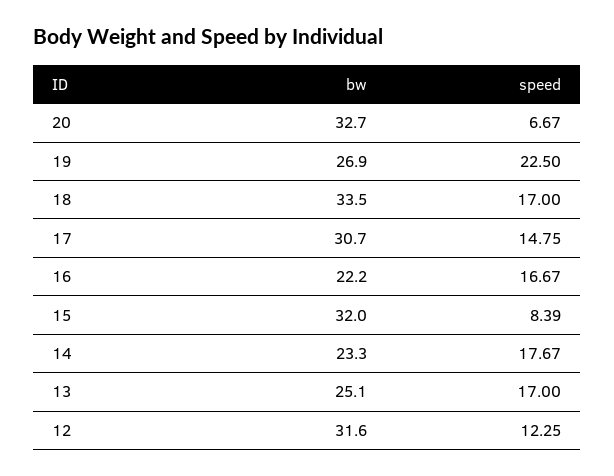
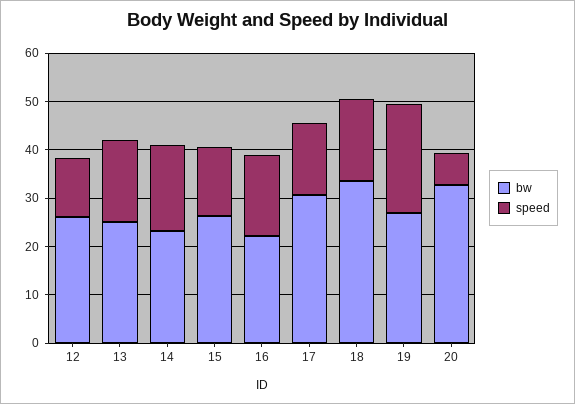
  {
    "bw": {
      "20": 32.7,
      "19": 26.9,
      "18": 33.5,
      "17": 30.7,
      "16": 22.2,
-     "15": 32,
+     "15": 26,
      "14": 23.3,
      "13": 25.1,
-     "12": 31.6
+     "12": 26
    },
    "speed": {
      "20": 6.67,
      "19": 22.5,
      "18": 17,
      "17": 14.75,
      "16": 16.67,
-     "15": 8.39,
+     "15": 14,
      "14": 17.67,
      "13": 17,
      "12": 12.25
    }
  }

